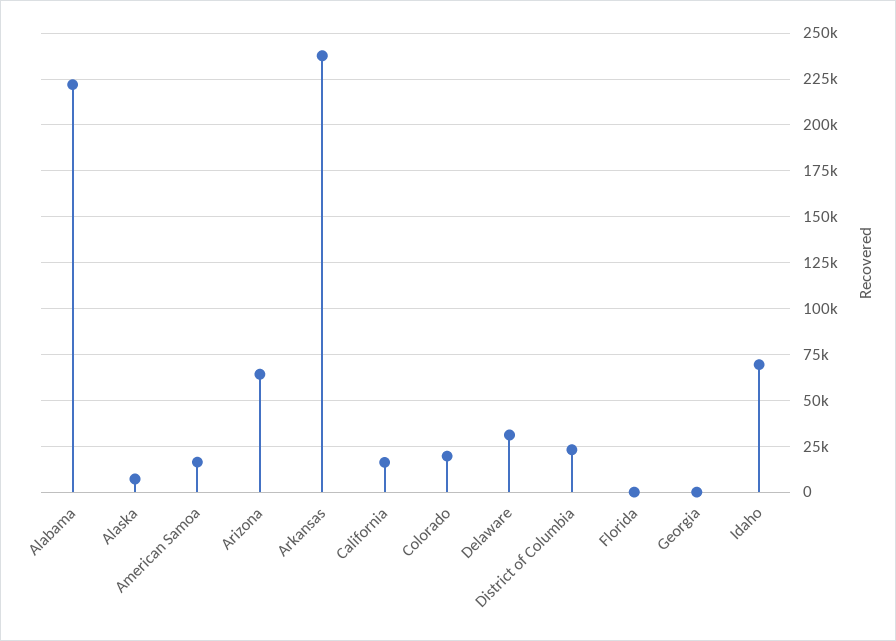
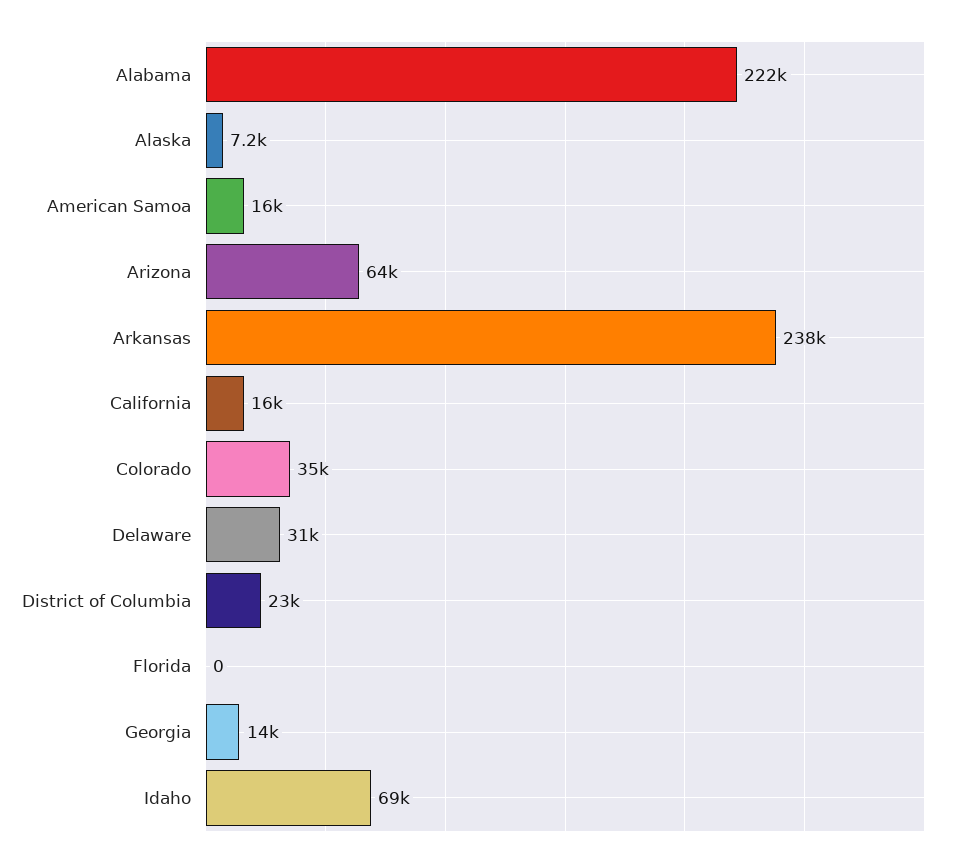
  {
    "Alabama": 222000,
    "Alaska": 7200,
    "American Samoa": 16000,
    "Arizona": 64000,
    "Arkansas": 238000,
    "California": 16000,
-   "Colorado": 20000,
+   "Colorado": 35000,
    "Delaware": 31000,
    "District of Columbia": 23000,
    "Florida": 0,
-   "Georgia": 0,
+   "Georgia": 14000,
    "Idaho": 69000
  }

